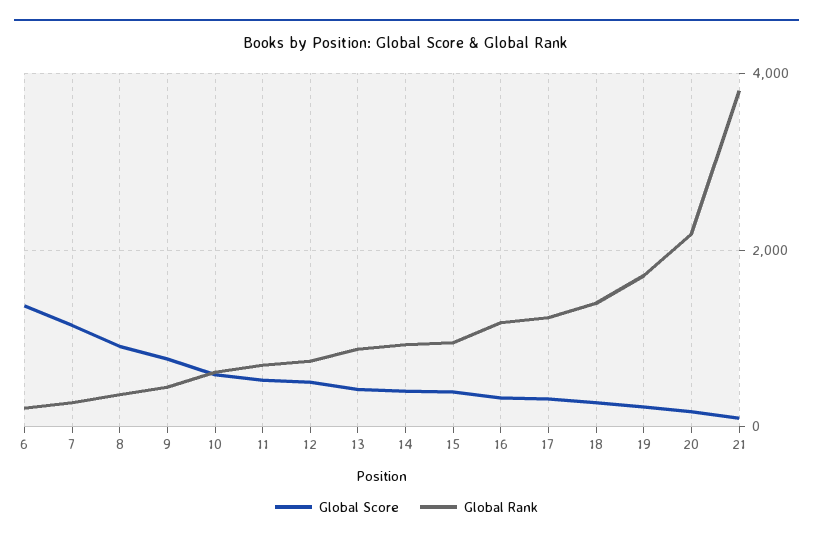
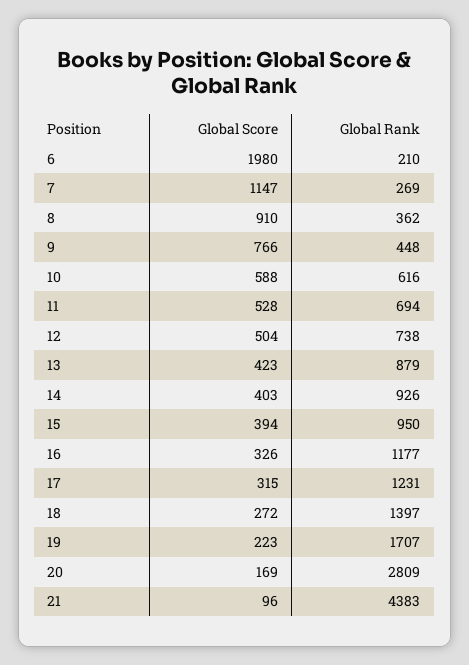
  {
    "Global Score": {
-     "6": 1400,
+     "6": 1980,
      "7": 1147,
      "8": 910,
      "9": 766,
      "10": 588,
      "11": 528,
      "12": 504,
      "13": 423,
      "14": 403,
      "15": 394,
      "16": 326,
      "17": 315,
      "18": 272,
      "19": 223,
      "20": 169,
      "21": 96
    },
    "Global Rank": {
      "6": 210,
      "7": 269,
      "8": 362,
      "9": 448,
      "10": 616,
      "11": 694,
      "12": 738,
      "13": 879,
      "14": 926,
      "15": 950,
      "16": 1177,
      "17": 1231,
      "18": 1397,
      "19": 1707,
-     "20": 2200,
+     "20": 2809,
-     "21": 3800
+     "21": 4383
    }
  }

